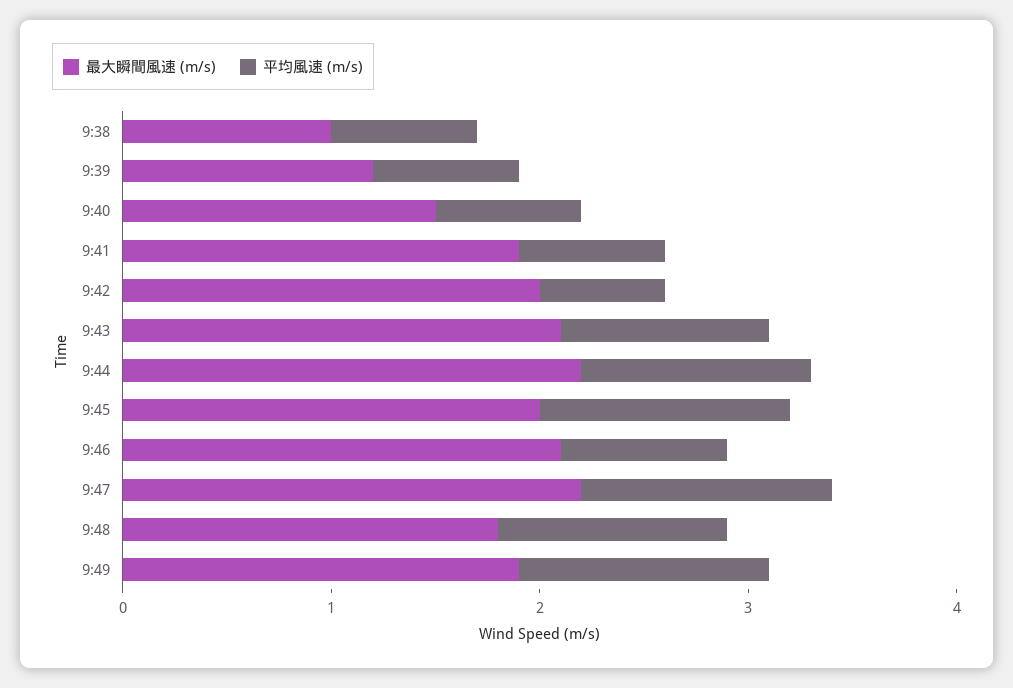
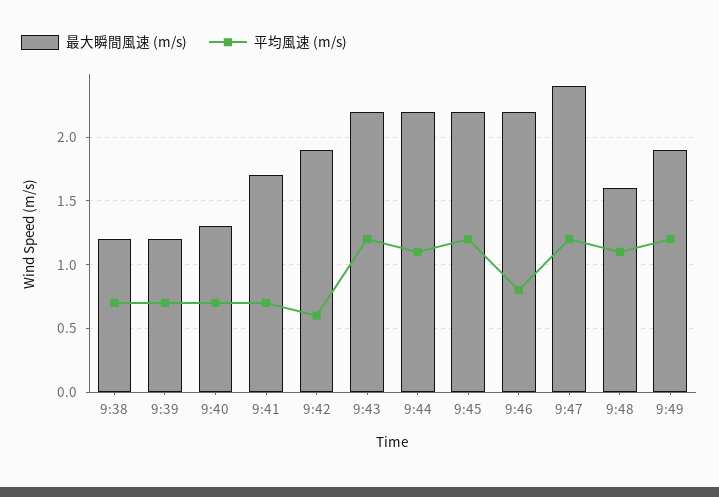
  {
    "最大瞬間風速 (m/s)": {
-     "9:38": 1,
+     "9:38": 1.2,
      "9:39": 1.2,
-     "9:40": 1.5,
+     "9:40": 1.3,
-     "9:41": 1.9,
+     "9:41": 1.7,
-     "9:42": 2,
+     "9:42": 1.9,
-     "9:43": 2.1,
+     "9:43": 2.2,
      "9:44": 2.2,
-     "9:45": 2,
+     "9:45": 2.2,
-     "9:46": 2.1,
+     "9:46": 2.2,
-     "9:47": 2.2,
+     "9:47": 2.4,
-     "9:48": 1.8,
+     "9:48": 1.6,
      "9:49": 1.9
    },
    "平均風速 (m/s)": {
      "9:38": 0.7,
      "9:39": 0.7,
      "9:40": 0.7,
      "9:41": 0.7,
      "9:42": 0.6,
-     "9:43": 1,
+     "9:43": 1.2,
      "9:44": 1.1,
      "9:45": 1.2,
      "9:46": 0.8,
      "9:47": 1.2,
      "9:48": 1.1,
      "9:49": 1.2
    }
  }

